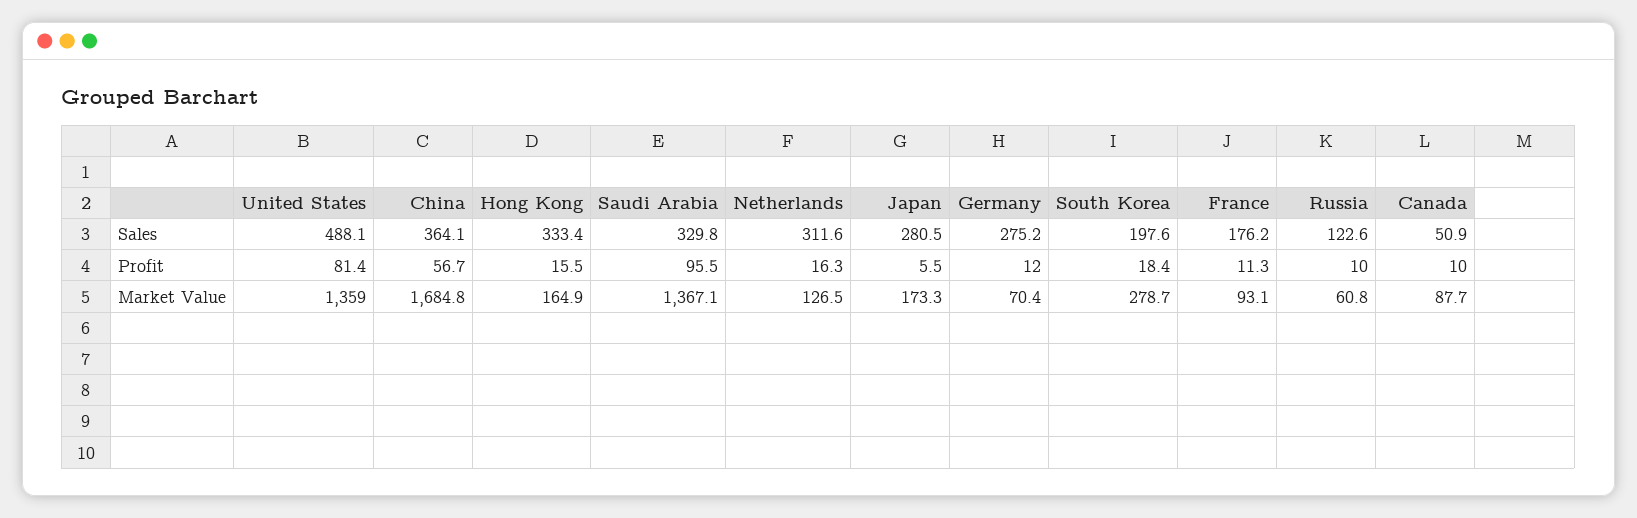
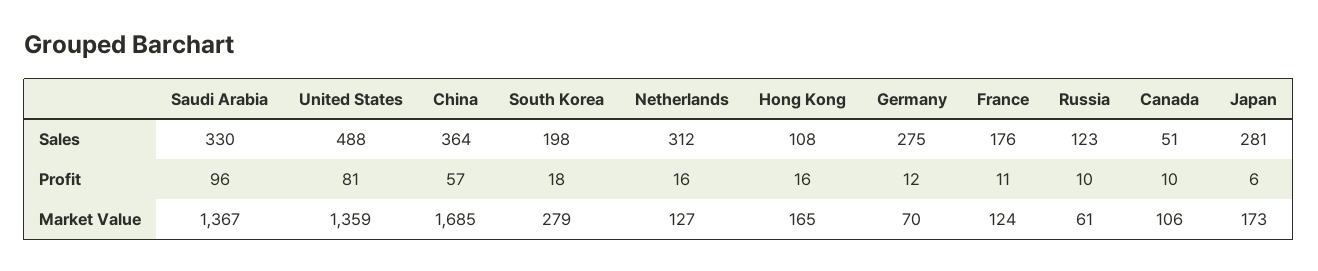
  {
    "United States": {
      "Sales": 488.1,
      "Profit": 81.4,
      "Market Value": 1359
    },
    "China": {
      "Sales": 364.1,
      "Profit": 56.7,
      "Market Value": 1684.8
    },
    "Hong Kong": {
-     "Sales": 333.4,
+     "Sales": 108,
      "Profit": 15.5,
      "Market Value": 164.9
    },
    "Saudi Arabia": {
      "Sales": 329.8,
      "Profit": 95.5,
      "Market Value": 1367.1
    },
    "Netherlands": {
      "Sales": 311.6,
      "Profit": 16.3,
      "Market Value": 126.5
    },
    "Japan": {
      "Sales": 280.5,
      "Profit": 5.5,
      "Market Value": 173.3
    },
    "Germany": {
      "Sales": 275.2,
      "Profit": 12,
      "Market Value": 70.4
    },
    "South Korea": {
      "Sales": 197.6,
      "Profit": 18.4,
      "Market Value": 278.7
    },
    "France": {
      "Sales": 176.2,
      "Profit": 11.3,
-     "Market Value": 93.1
+     "Market Value": 124
    },
    "Russia": {
      "Sales": 122.6,
      "Profit": 10,
      "Market Value": 60.8
    },
    "Canada": {
      "Sales": 50.9,
      "Profit": 10,
-     "Market Value": 87.7
+     "Market Value": 106
    }
  }

